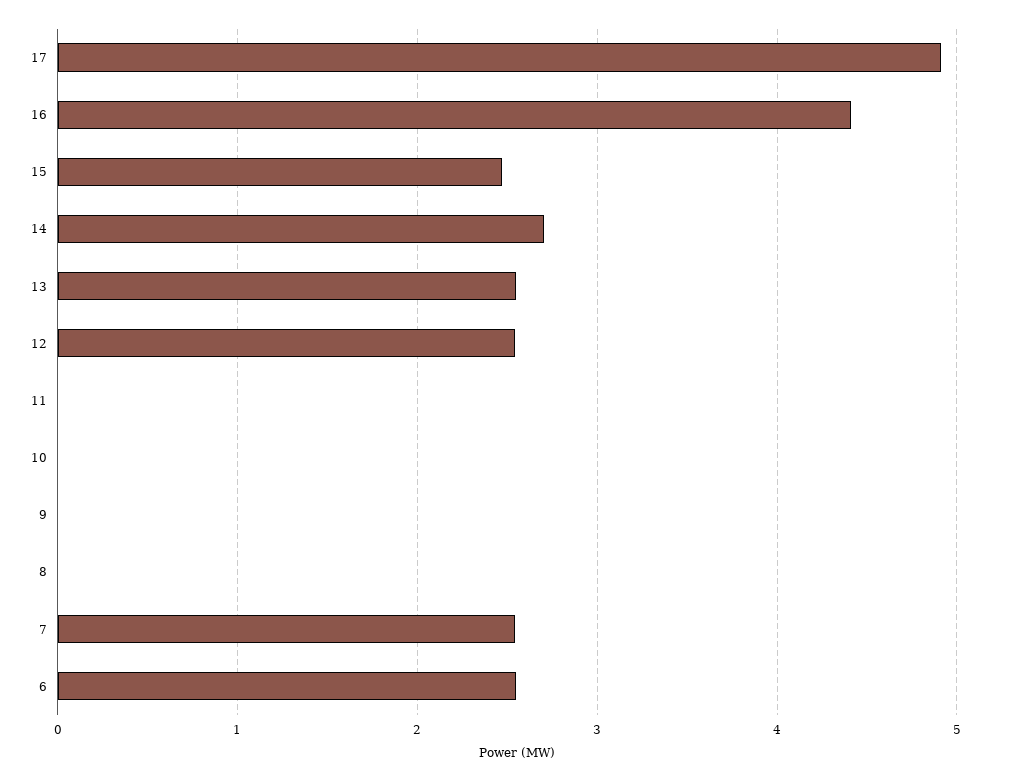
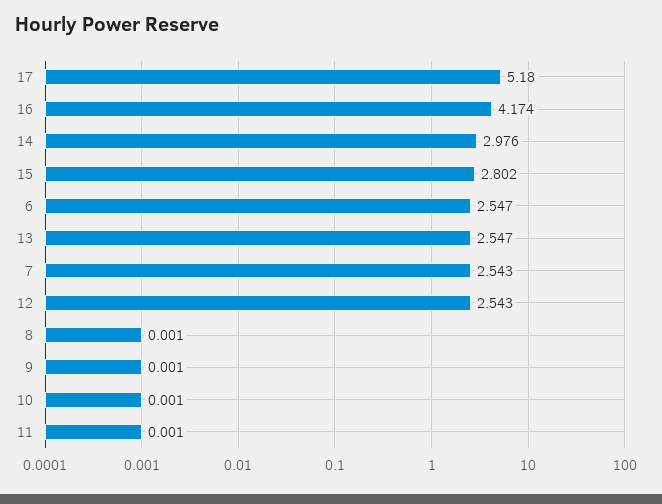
  {
-   "17": 4.9,
+   "17": 5.18,
-   "16": 4.4,
+   "16": 4.174,
-   "15": 2.5,
+   "15": 2.802,
-   "14": 2.7,
+   "14": 2.976,
    "13": 2.547,
    "12": 2.543,
    "11": 0.001,
    "10": 0.001,
    "9": 0.001,
    "8": 0.001,
    "7": 2.543,
    "6": 2.547
  }

